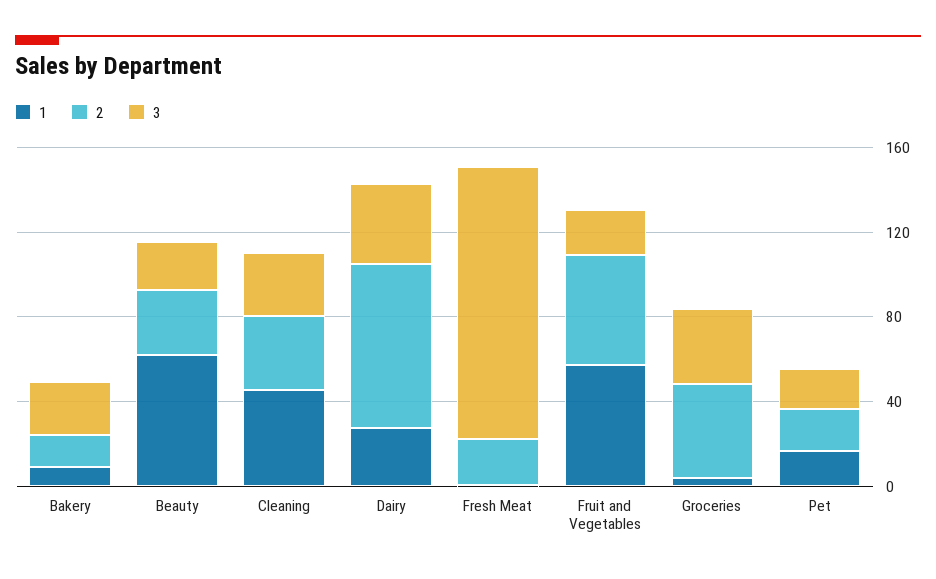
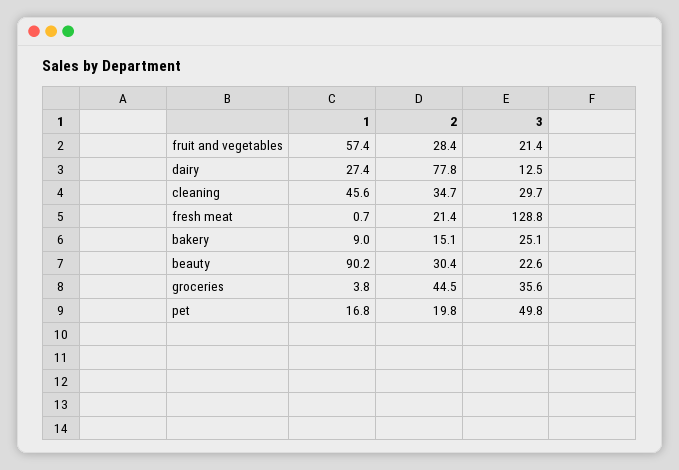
  {
    "1": {
      "Bakery": 9,
-     "Beauty": 60,
+     "Beauty": 90.2,
      "Cleaning": 45.6,
      "Dairy": 27.4,
      "Fresh Meat": 0.7,
      "Fruit and Vegetables": 57.4,
      "Groceries": 3.8,
      "Pet": 16.8
    },
    "2": {
      "Bakery": 15.1,
      "Beauty": 30.4,
      "Cleaning": 34.7,
      "Dairy": 77.8,
      "Fresh Meat": 21.4,
-     "Fruit and Vegetables": 50,
+     "Fruit and Vegetables": 28.4,
      "Groceries": 44.5,
      "Pet": 19.8
    },
    "3": {
      "Bakery": 25.1,
      "Beauty": 22.6,
      "Cleaning": 29.7,
-     "Dairy": 40,
+     "Dairy": 12.5,
      "Fresh Meat": 128.8,
      "Fruit and Vegetables": 21.4,
      "Groceries": 35.6,
-     "Pet": 20
+     "Pet": 49.8
    }
  }

